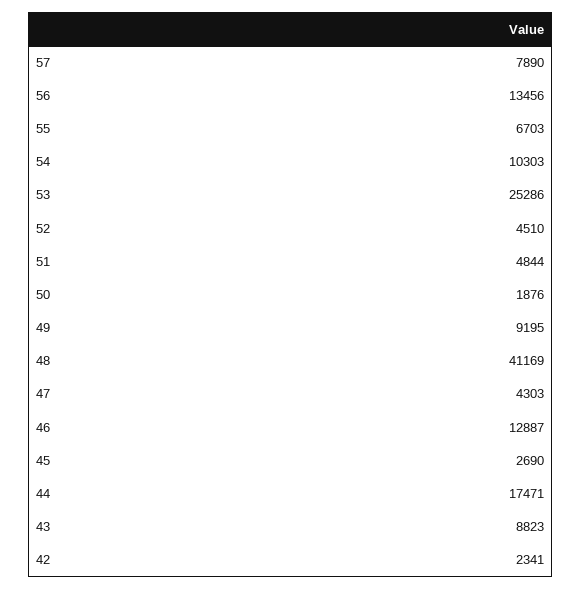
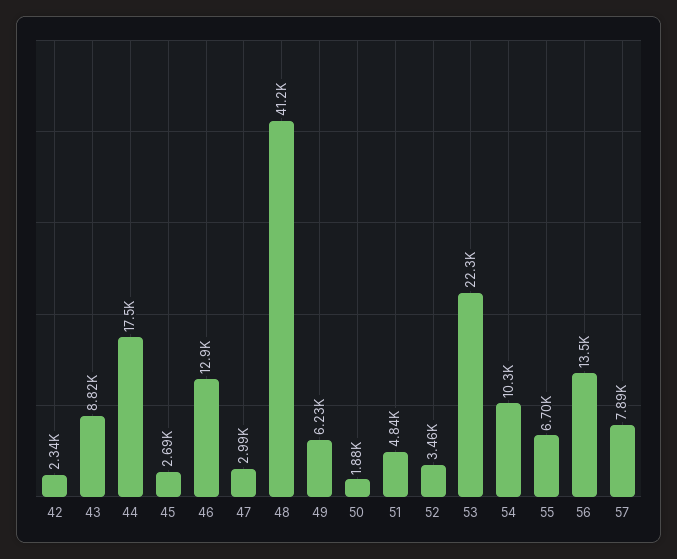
  {
    "57": 7890,
    "56": 13456,
    "55": 6703,
    "54": 10303,
-   "53": 25286,
+   "53": 22300,
-   "52": 4510,
+   "52": 3460,
    "51": 4844,
    "50": 1876,
-   "49": 9195,
+   "49": 6230,
    "48": 41169,
-   "47": 4303,
+   "47": 2990,
    "46": 12887,
    "45": 2690,
    "44": 17471,
    "43": 8823,
    "42": 2341
  }

